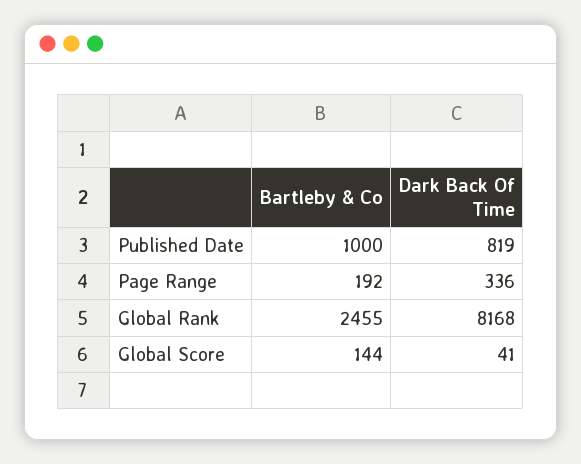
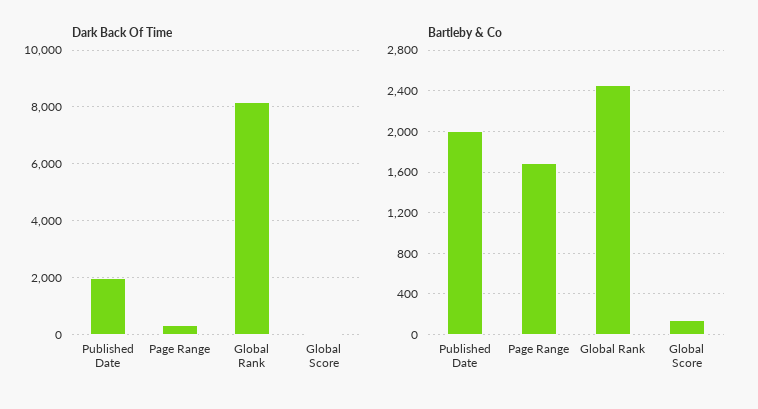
  {
    "Bartleby & Co": {
-     "Published Date": 1000,
+     "Published Date": 2000,
-     "Page Range": 192,
+     "Page Range": 1700,
      "Global Rank": 2455,
      "Global Score": 144
    },
    "Dark Back Of Time": {
-     "Published Date": 819,
+     "Published Date": 2000,
      "Page Range": 336,
      "Global Rank": 8168,
      "Global Score": 41
    }
  }

